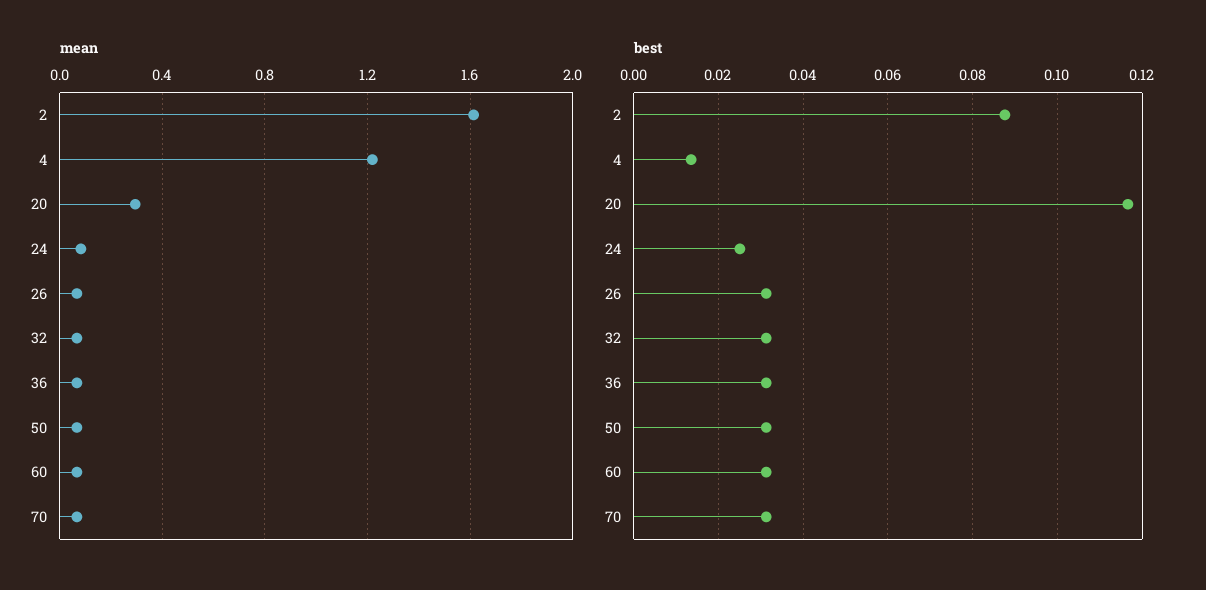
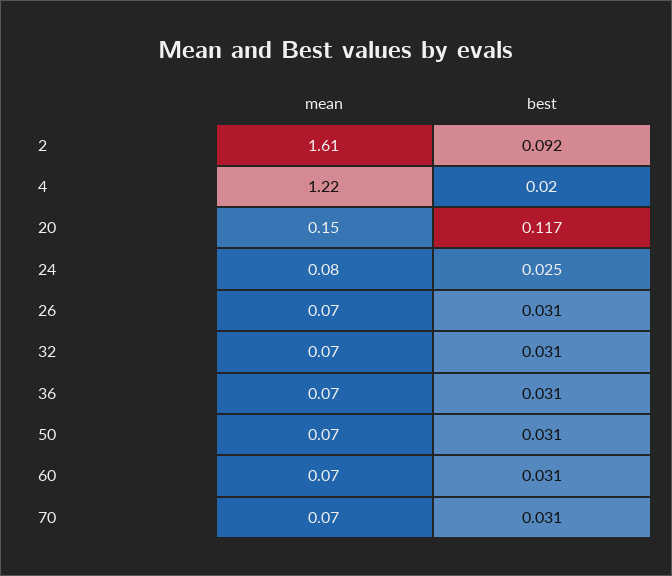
  {
    "mean": {
      "2": 1.61,
      "4": 1.22,
-     "20": 0.3,
+     "20": 0.15,
      "24": 0.08,
      "26": 0.07,
      "32": 0.07,
      "36": 0.07,
      "50": 0.07,
      "60": 0.07,
      "70": 0.07
    },
    "best": {
-     "2": 0.088,
+     "2": 0.092,
-     "4": 0.014,
+     "4": 0.02,
      "20": 0.117,
      "24": 0.025,
      "26": 0.031,
      "32": 0.031,
      "36": 0.031,
      "50": 0.031,
      "60": 0.031,
      "70": 0.031
    }
  }

